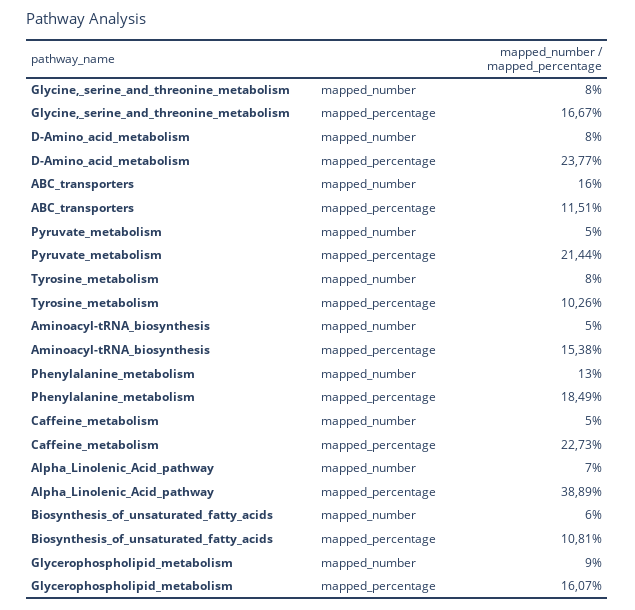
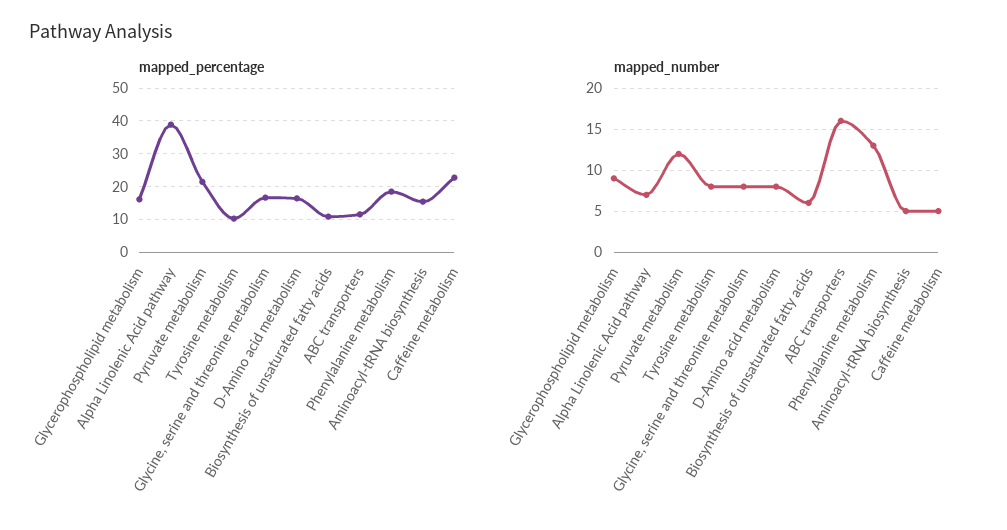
  {
    "mapped_number": {
      "Glycine,_serine_and_threonine_metabolism": 8,
      "D-Amino_acid_metabolism": 8,
      "ABC_transporters": 16,
-     "Pyruvate_metabolism": 5,
+     "Pyruvate_metabolism": 12,
      "Tyrosine_metabolism": 8,
      "Aminoacyl-tRNA_biosynthesis": 5,
      "Phenylalanine_metabolism": 13,
      "Caffeine_metabolism": 5,
      "Alpha_Linolenic_Acid_pathway": 7,
      "Biosynthesis_of_unsaturated_fatty_acids": 6,
      "Glycerophospholipid_metabolism": 9
    },
    "mapped_percentage": {
      "Glycine,_serine_and_threonine_metabolism": 16.67,
-     "D-Amino_acid_metabolism": 23.77,
+     "D-Amino_acid_metabolism": 16,
      "ABC_transporters": 11.51,
      "Pyruvate_metabolism": 21.44,
      "Tyrosine_metabolism": 10.26,
      "Aminoacyl-tRNA_biosynthesis": 15.38,
      "Phenylalanine_metabolism": 18.49,
      "Caffeine_metabolism": 22.73,
      "Alpha_Linolenic_Acid_pathway": 38.89,
      "Biosynthesis_of_unsaturated_fatty_acids": 10.81,
      "Glycerophospholipid_metabolism": 16.07
    }
  }

